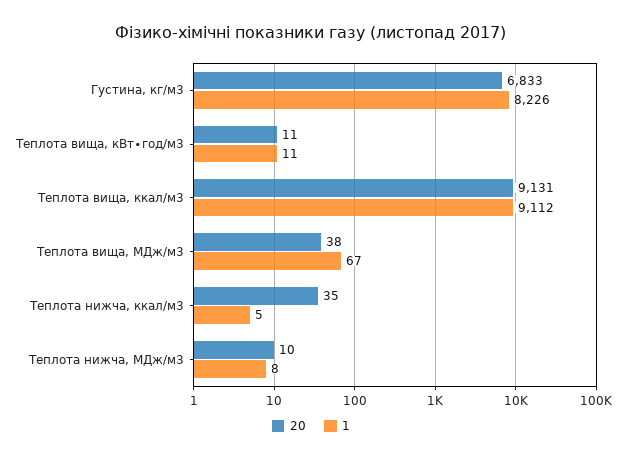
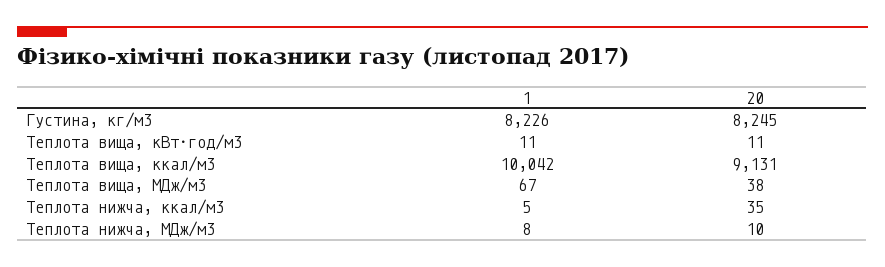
  {
    "20": {
-     "Густина, кг/м3": 6833,
+     "Густина, кг/м3": 8245,
      "Теплота вища, кВт∙год/м3": 11,
      "Теплота вища, ккал/м3": 9131,
      "Теплота вища, МДж/м3": 38,
      "Теплота нижча, ккал/м3": 35,
      "Теплота нижча, МДж/м3": 10
    },
    "1": {
      "Густина, кг/м3": 8226,
      "Теплота вища, кВт∙год/м3": 11,
-     "Теплота вища, ккал/м3": 9112,
+     "Теплота вища, ккал/м3": 10042,
      "Теплота вища, МДж/м3": 67,
      "Теплота нижча, ккал/м3": 5,
      "Теплота нижча, МДж/м3": 8
    }
  }

